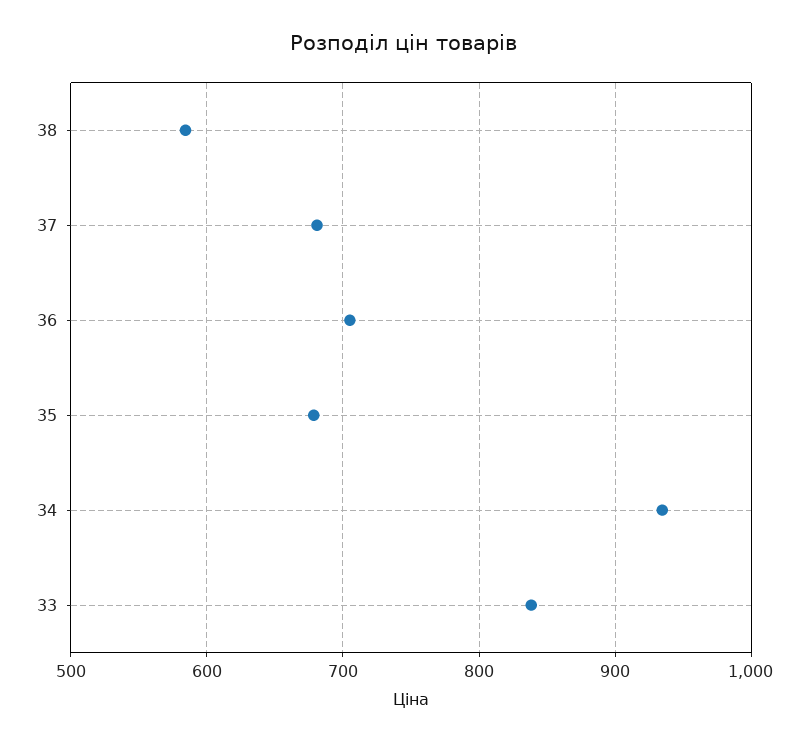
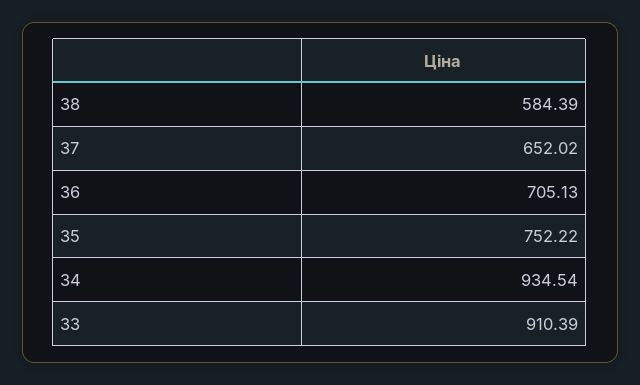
  {
    "38": 584.39,
-   "37": 680,
+   "37": 652.02,
    "36": 705.13,
-   "35": 680,
+   "35": 752.22,
    "34": 934.54,
-   "33": 840
+   "33": 910.39
  }

